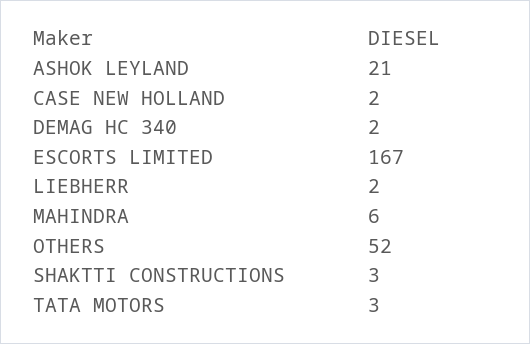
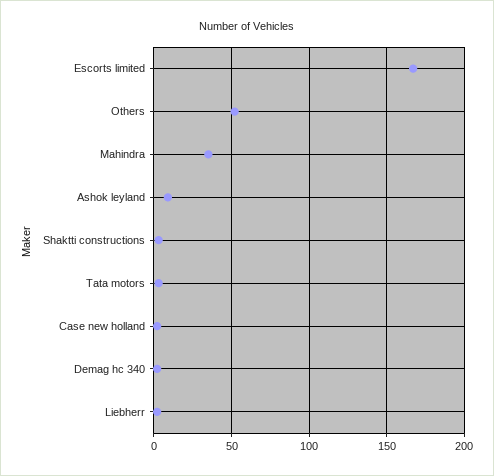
  {
-   "ASHOK LEYLAND": 21,
+   "ASHOK LEYLAND": 10,
    "CASE NEW HOLLAND": 2,
    "DEMAG HC 340": 2,
    "ESCORTS LIMITED": 167,
    "LIEBHERR": 2,
-   "MAHINDRA": 6,
+   "MAHINDRA": 35,
    "OTHERS": 52,
    "SHAKTTI CONSTRUCTIONS": 3,
    "TATA MOTORS": 3
  }

